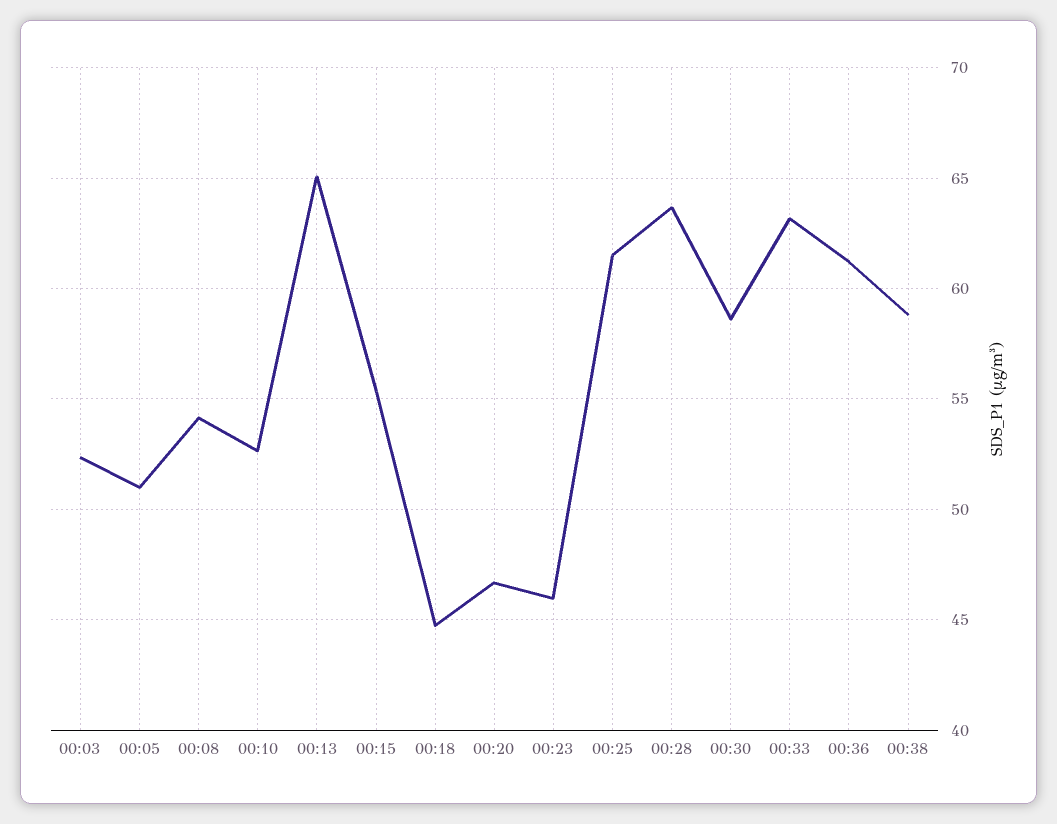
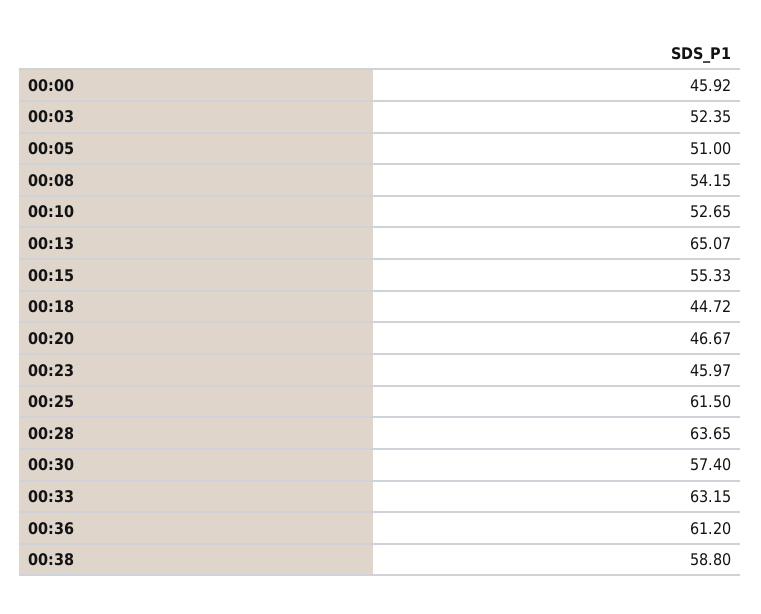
  {
    "00:03": 52.35,
    "00:05": 51,
    "00:08": 54.15,
    "00:10": 52.65,
    "00:13": 65.07,
    "00:15": 55.33,
    "00:18": 44.72,
    "00:20": 46.67,
    "00:23": 45.97,
    "00:25": 61.5,
    "00:28": 63.65,
-   "00:30": 58.5,
+   "00:30": 57.4,
    "00:33": 63.15,
    "00:36": 61.2,
-   "00:38": 58.8
+   "00:38": 58.8,
+   "00:00": 45.92
  }

